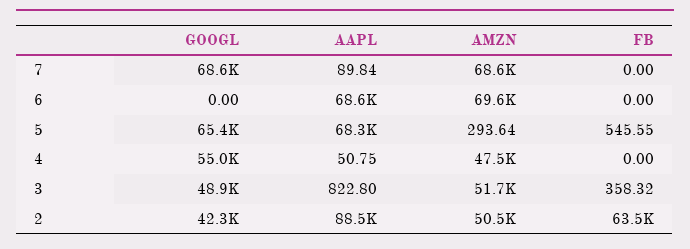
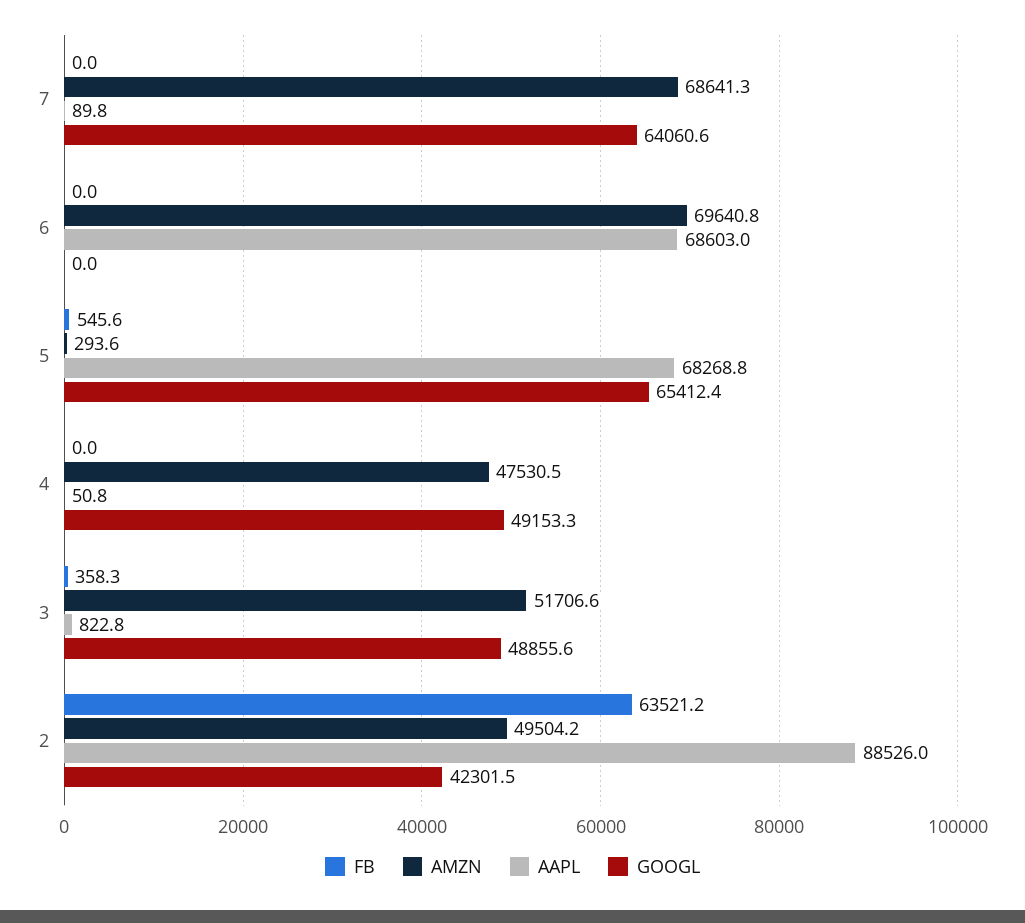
  {
    "GOOGL": {
-     "7": 68600,
+     "7": 64060.6,
      "6": 0,
      "5": 65412.4,
-     "4": 55000,
+     "4": 49153.3,
      "3": 48855.6,
      "2": 42301.5
    },
    "AAPL": {
      "7": 89.84,
      "6": 68603,
      "5": 68268.8,
      "4": 50.75,
      "3": 822.8,
      "2": 88526
    },
    "AMZN": {
      "7": 68641.3,
      "6": 69640.8,
      "5": 293.64,
      "4": 47530.5,
      "3": 51706.6,
-     "2": 50500
+     "2": 49504.2
    },
    "FB": {
      "7": 0,
      "6": 0,
      "5": 545.55,
      "4": 0,
      "3": 358.32,
      "2": 63521.2
    }
  }

